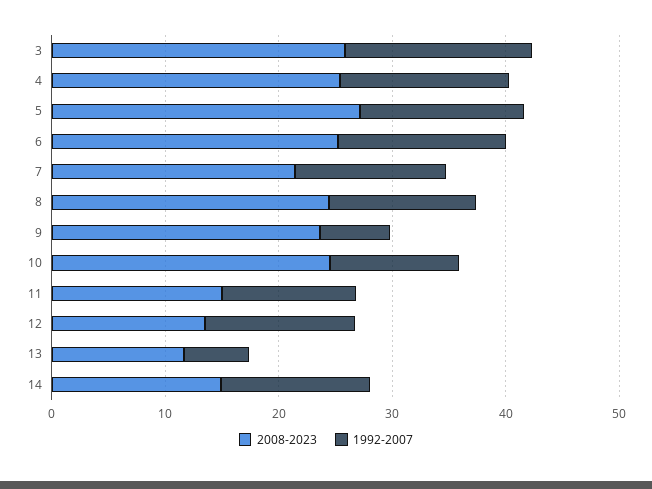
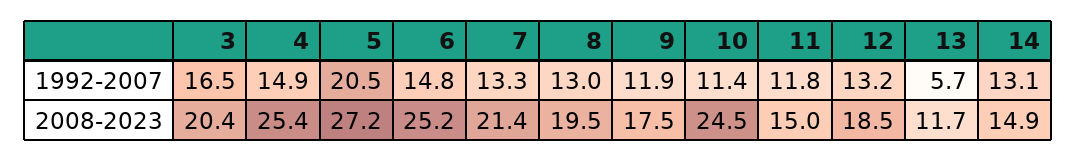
  {
    "2008-2023": {
-     "3": 26,
+     "3": 20.4,
      "4": 25.4,
      "5": 27.2,
      "6": 25.2,
      "7": 21.4,
-     "8": 24,
+     "8": 19.5,
-     "9": 24,
+     "9": 17.5,
      "10": 24.5,
      "11": 15,
-     "12": 14,
+     "12": 18.5,
      "13": 11.7,
      "14": 14.9
    },
    "1992-2007": {
      "3": 16.5,
      "4": 14.9,
-     "5": 14,
+     "5": 20.5,
      "6": 14.8,
      "7": 13.3,
      "8": 13,
-     "9": 6,
+     "9": 11.9,
      "10": 11.4,
      "11": 11.8,
      "12": 13.2,
      "13": 5.7,
      "14": 13.1
    }
  }

